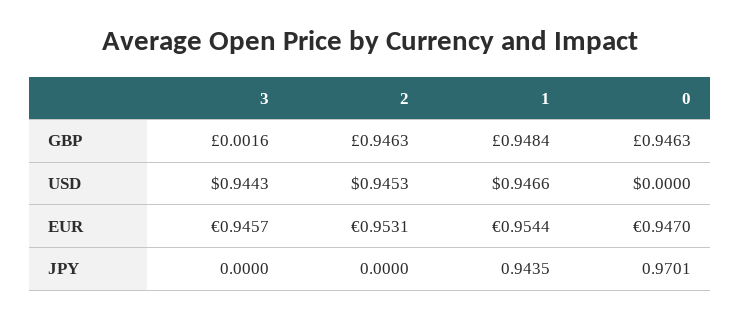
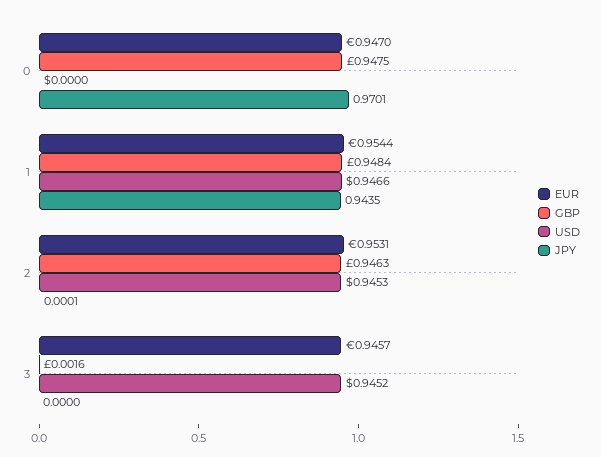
  {
    "GBP": {
      "3": 0.0016,
      "2": 0.9463,
      "1": 0.9484,
-     "0": 0.9463
+     "0": 0.9475
    },
    "USD": {
-     "3": 0.9443,
+     "3": 0.9452,
      "2": 0.9453,
      "1": 0.9466,
      "0": 0
    },
    "EUR": {
      "3": 0.9457,
      "2": 0.9531,
      "1": 0.9544,
      "0": 0.947
    },
    "JPY": {
      "3": 0,
-     "2": 0,
+     "2": 0.0001,
      "1": 0.9435,
      "0": 0.9701
    }
  }

